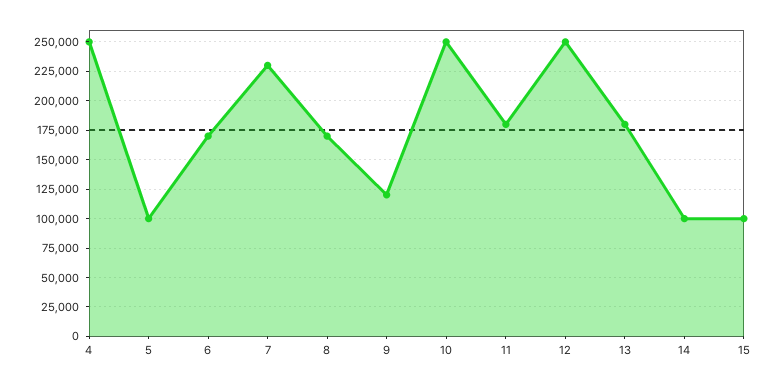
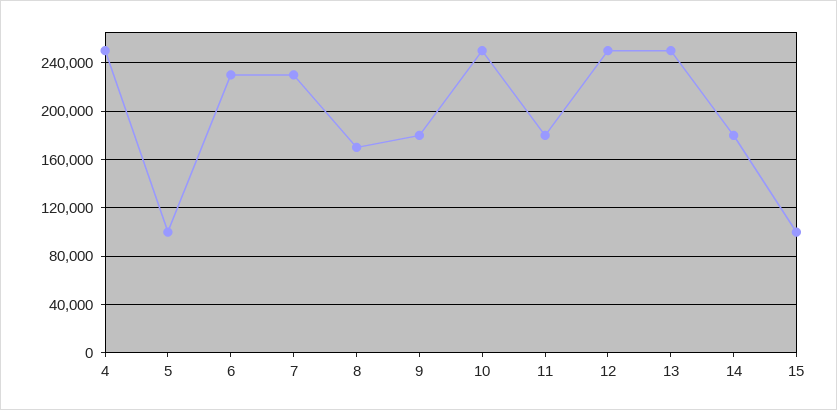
  {
    "4": 250000,
    "5": 100000,
-   "6": 175000,
+   "6": 230000,
    "7": 230000,
    "8": 170000,
-   "9": 125000,
+   "9": 180000,
    "10": 250000,
    "11": 180000,
    "12": 250000,
-   "13": 175000,
+   "13": 250000,
-   "14": 100000,
+   "14": 180000,
    "15": 100000
  }

